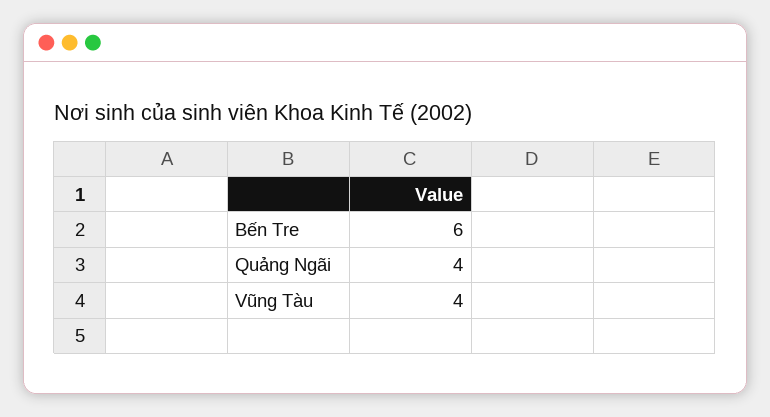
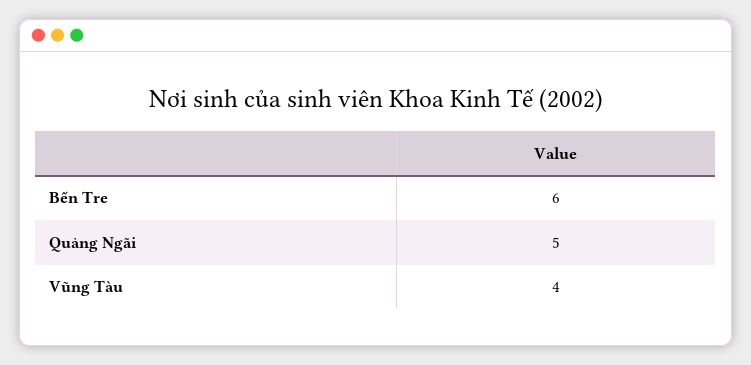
  {
    "Bến Tre": 6,
-   "Quảng Ngãi": 4,
+   "Quảng Ngãi": 5,
    "Vũng Tàu": 4
  }

